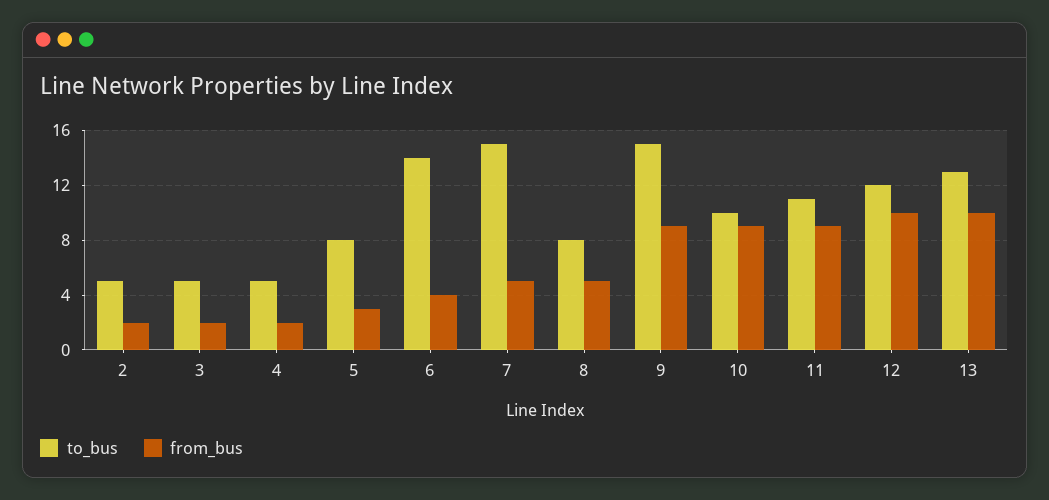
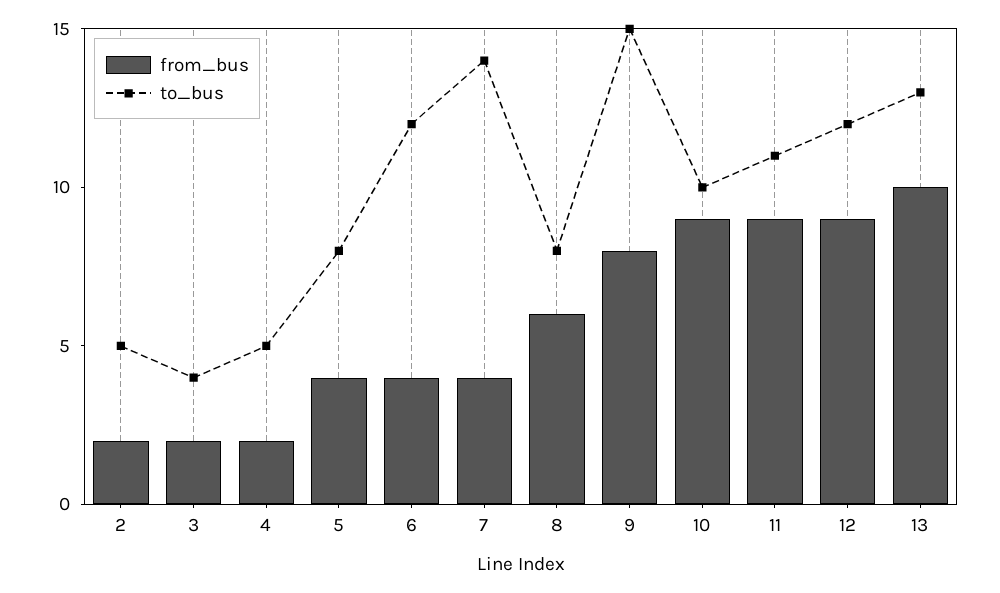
  {
    "to_bus": {
      "2": 5,
-     "3": 5,
+     "3": 4,
      "4": 5,
      "5": 8,
-     "6": 14,
+     "6": 12,
-     "7": 15,
+     "7": 14,
      "8": 8,
      "9": 15,
      "10": 10,
      "11": 11,
      "12": 12,
      "13": 13
    },
    "from_bus": {
      "2": 2,
      "3": 2,
      "4": 2,
-     "5": 3,
+     "5": 4,
      "6": 4,
-     "7": 5,
+     "7": 4,
-     "8": 5,
+     "8": 6,
-     "9": 9,
+     "9": 8,
      "10": 9,
      "11": 9,
-     "12": 10,
+     "12": 9,
      "13": 10
    }
  }

